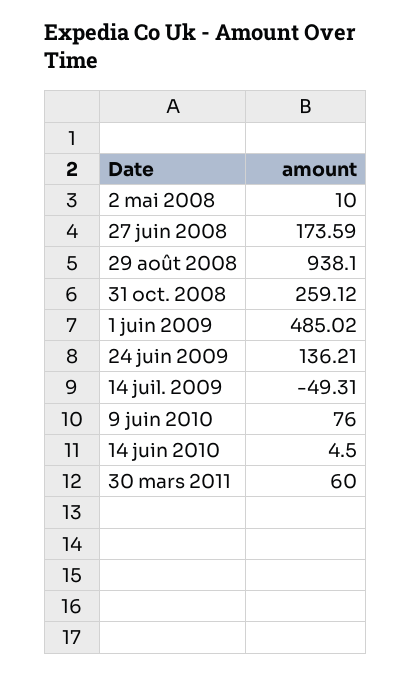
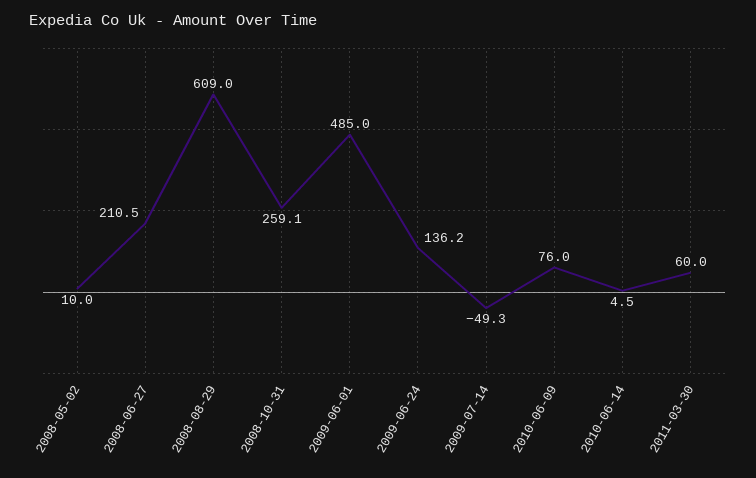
  {
    "2 mai 2008": 10,
-   "27 juin 2008": 173.59,
+   "27 juin 2008": 210.5,
-   "29 août 2008": 938.1,
+   "29 août 2008": 609,
    "31 oct. 2008": 259.12,
    "1 juin 2009": 485.02,
    "24 juin 2009": 136.21,
    "14 juil. 2009": -49.31,
    "9 juin 2010": 76,
    "14 juin 2010": 4.5,
    "30 mars 2011": 60
  }

